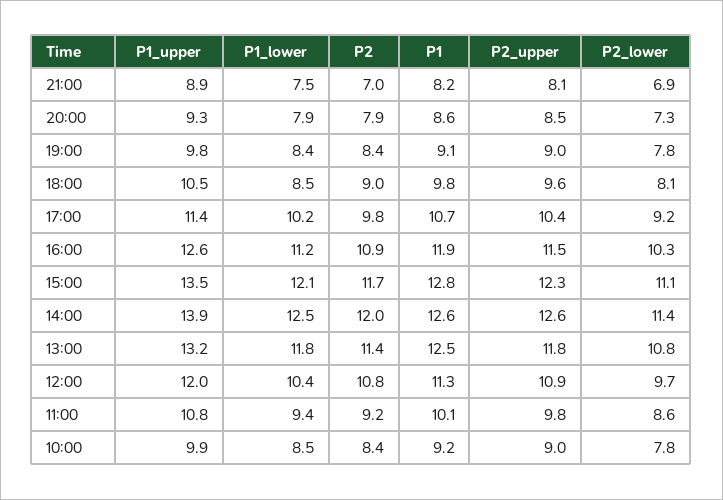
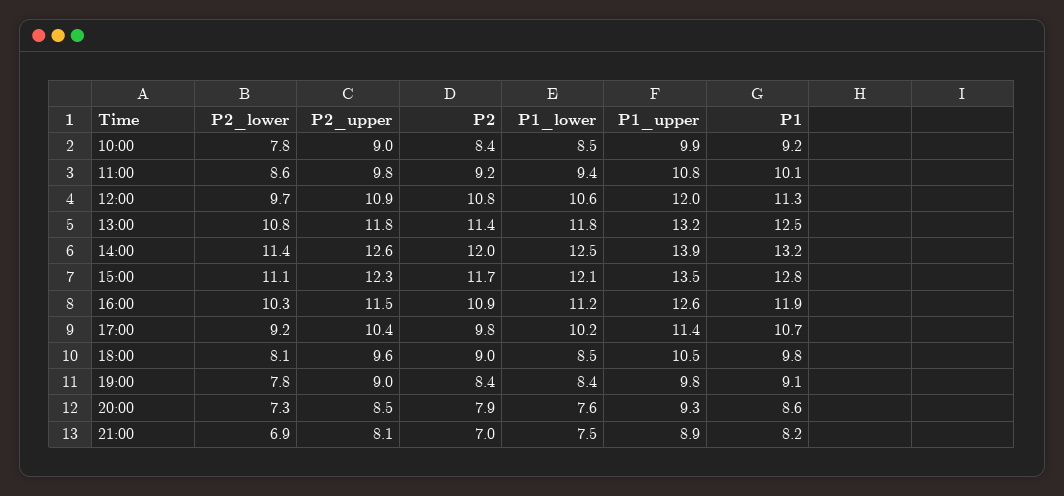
  {
    "P1_upper": {
      "21:00": 8.9,
      "20:00": 9.3,
      "19:00": 9.8,
      "18:00": 10.5,
      "17:00": 11.4,
      "16:00": 12.6,
      "15:00": 13.5,
      "14:00": 13.9,
      "13:00": 13.2,
      "12:00": 12,
      "11:00": 10.8,
      "10:00": 9.9
    },
    "P1_lower": {
      "21:00": 7.5,
-     "20:00": 7.9,
+     "20:00": 7.6,
      "19:00": 8.4,
      "18:00": 8.5,
      "17:00": 10.2,
      "16:00": 11.2,
      "15:00": 12.1,
      "14:00": 12.5,
      "13:00": 11.8,
-     "12:00": 10.4,
+     "12:00": 10.6,
      "11:00": 9.4,
      "10:00": 8.5
    },
    "P2": {
      "21:00": 7,
      "20:00": 7.9,
      "19:00": 8.4,
      "18:00": 9,
      "17:00": 9.8,
      "16:00": 10.9,
      "15:00": 11.7,
      "14:00": 12,
      "13:00": 11.4,
      "12:00": 10.8,
      "11:00": 9.2,
      "10:00": 8.4
    },
    "P1": {
      "21:00": 8.2,
      "20:00": 8.6,
      "19:00": 9.1,
      "18:00": 9.8,
      "17:00": 10.7,
      "16:00": 11.9,
      "15:00": 12.8,
-     "14:00": 12.6,
+     "14:00": 13.2,
      "13:00": 12.5,
      "12:00": 11.3,
      "11:00": 10.1,
      "10:00": 9.2
    },
    "P2_upper": {
      "21:00": 8.1,
      "20:00": 8.5,
      "19:00": 9,
      "18:00": 9.6,
      "17:00": 10.4,
      "16:00": 11.5,
      "15:00": 12.3,
      "14:00": 12.6,
      "13:00": 11.8,
      "12:00": 10.9,
      "11:00": 9.8,
      "10:00": 9
    },
    "P2_lower": {
      "21:00": 6.9,
      "20:00": 7.3,
      "19:00": 7.8,
      "18:00": 8.1,
      "17:00": 9.2,
      "16:00": 10.3,
      "15:00": 11.1,
      "14:00": 11.4,
      "13:00": 10.8,
      "12:00": 9.7,
      "11:00": 8.6,
      "10:00": 7.8
    }
  }

